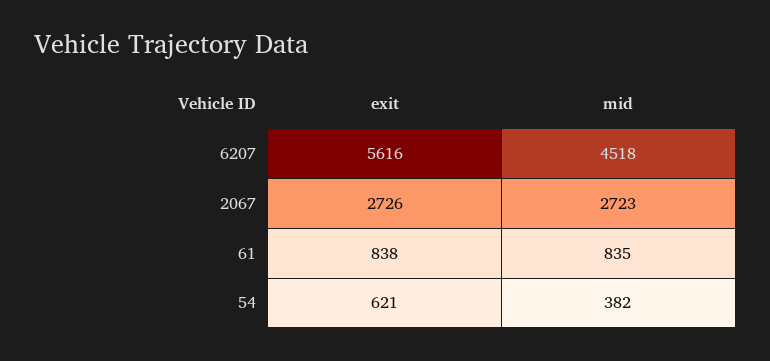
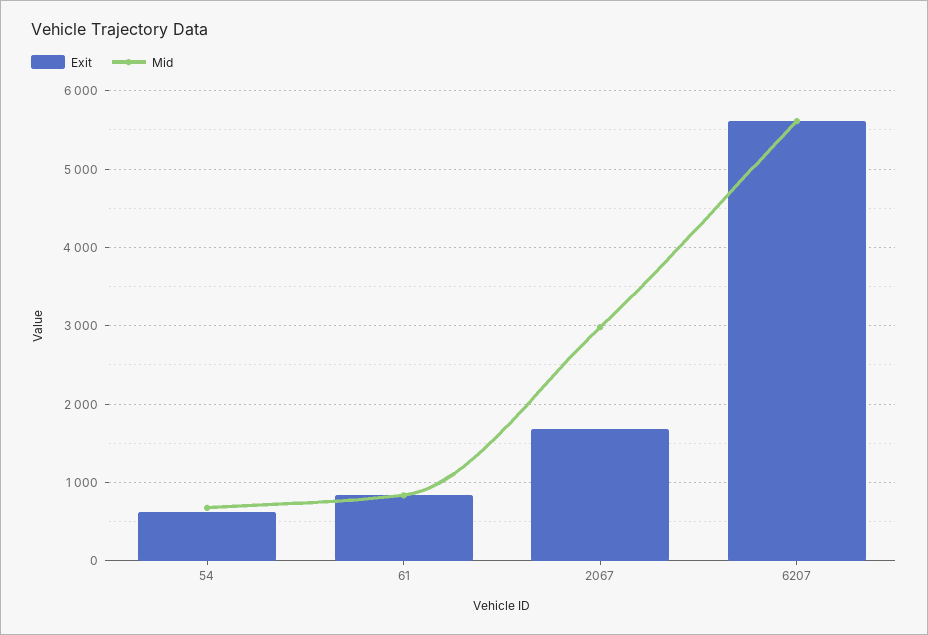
  {
    "exit": {
      "6207": 5616,
-     "2067": 2726,
+     "2067": 1700,
      "61": 838,
      "54": 621
    },
    "mid": {
-     "6207": 4518,
+     "6207": 5600,
-     "2067": 2723,
+     "2067": 3000,
      "61": 835,
-     "54": 382
+     "54": 700
    }
  }

